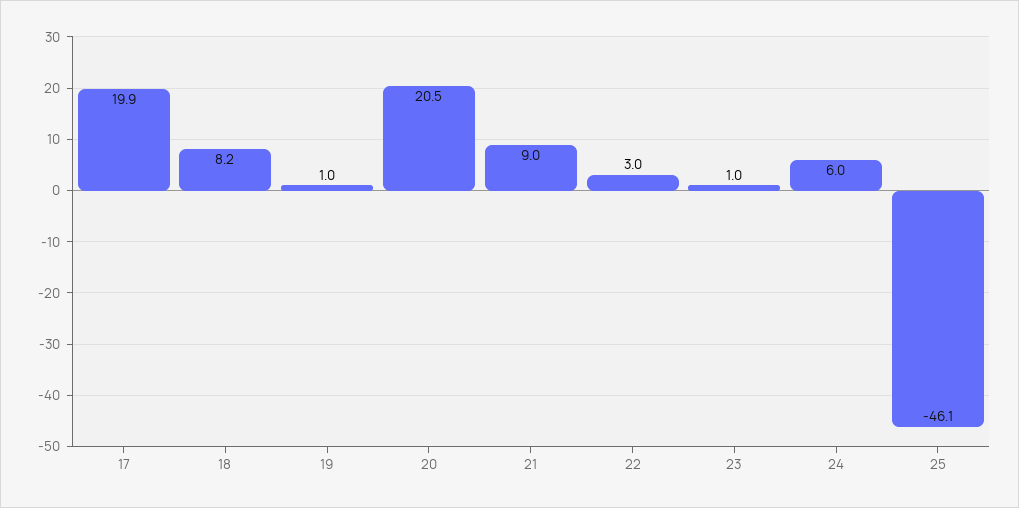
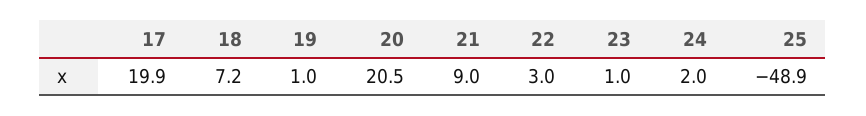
  {
    "17": 19.9,
-   "18": 8.2,
+   "18": 7.2,
    "19": 1,
    "20": 20.5,
    "21": 9,
    "22": 3,
    "23": 1,
-   "24": 6,
+   "24": 2,
-   "25": -46.1
+   "25": -48.9
  }

